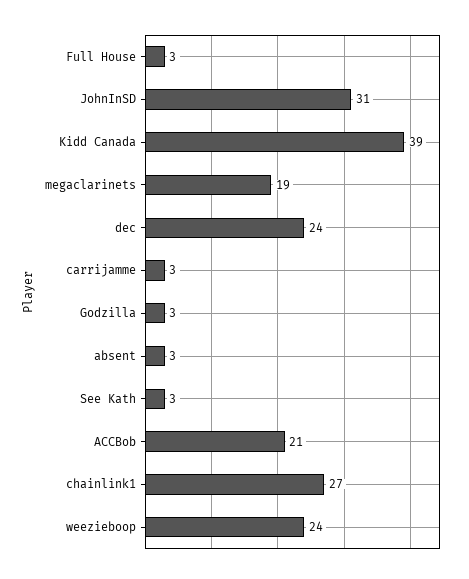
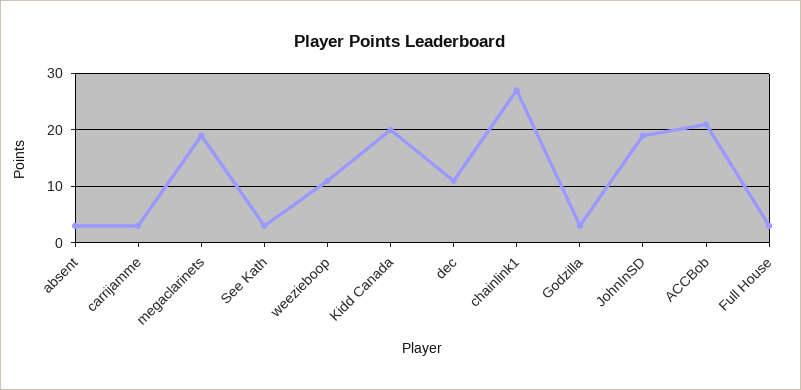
  {
    "Full House": 3,
-   "JohnInSD": 31,
+   "JohnInSD": 20,
-   "Kidd Canada": 39,
+   "Kidd Canada": 20,
    "megaclarinets": 19,
-   "dec": 24,
+   "dec": 10,
    "carrijamme": 3,
    "Godzilla": 3,
    "absent": 3,
    "See Kath": 3,
    "ACCBob": 21,
    "chainlink1": 27,
-   "weezieboop": 24
+   "weezieboop": 10
  }

